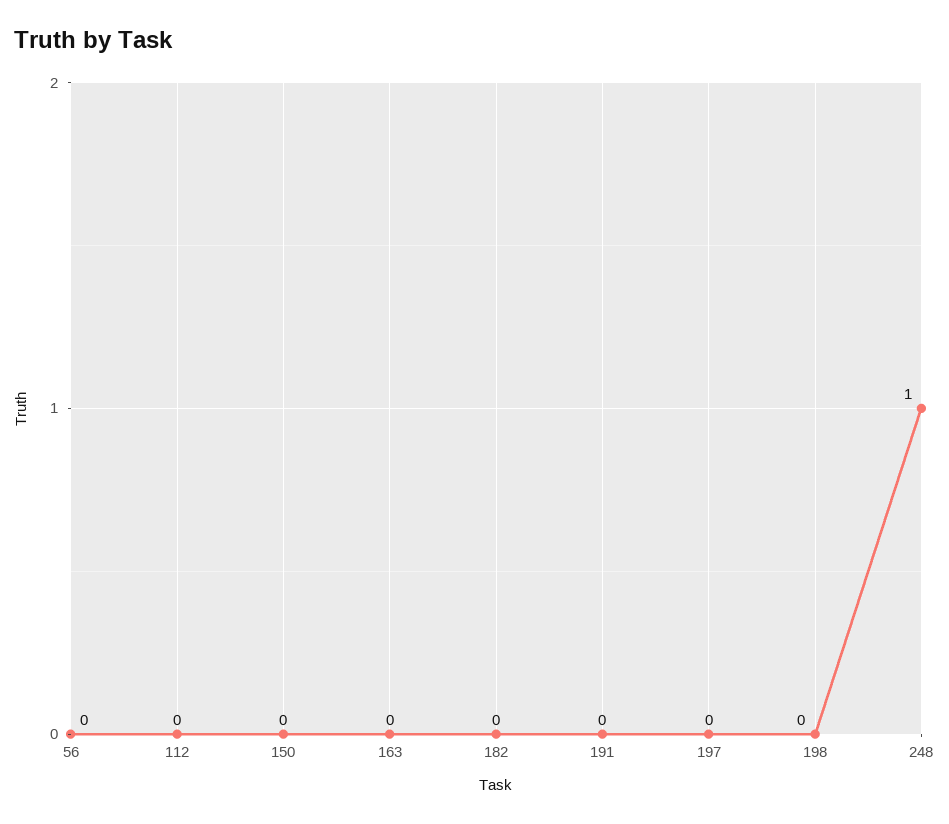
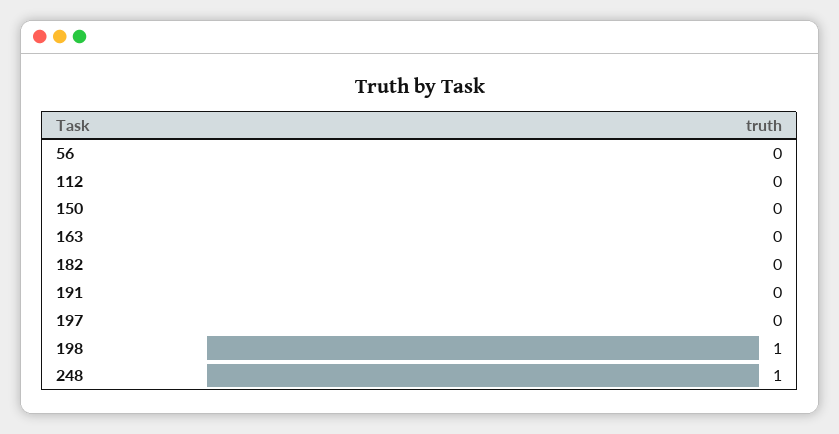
  {
    "56": 0,
    "112": 0,
    "150": 0,
    "163": 0,
    "182": 0,
    "191": 0,
    "197": 0,
-   "198": 0,
+   "198": 1,
    "248": 1
  }

